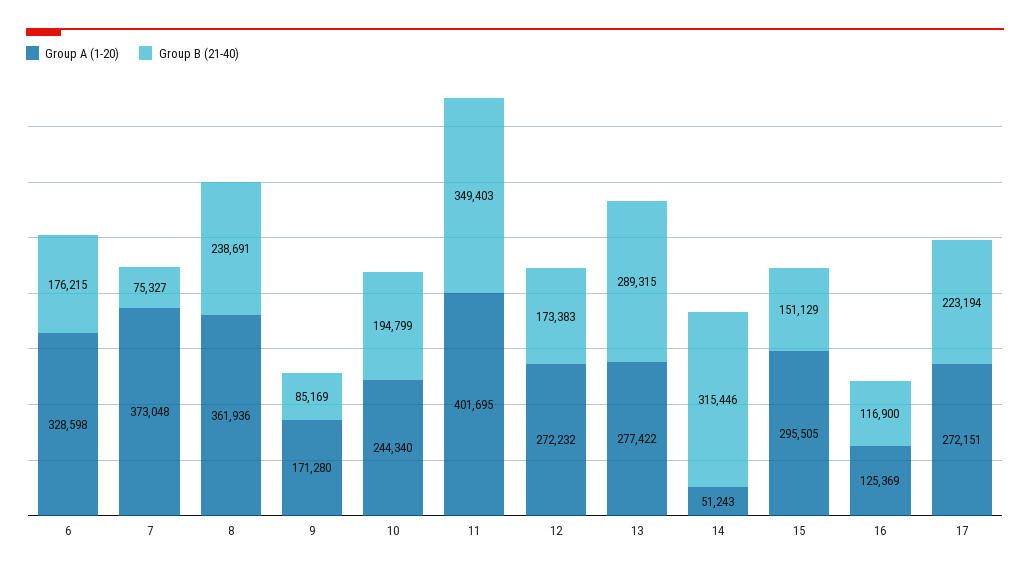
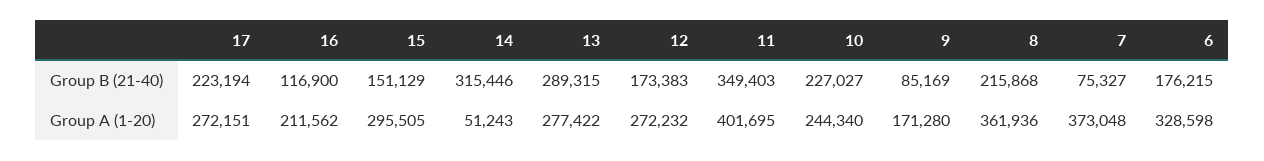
  {
    "Group A (1-20)": {
      "6": 328598,
      "7": 373048,
      "8": 361936,
      "9": 171280,
      "10": 244340,
      "11": 401695,
      "12": 272232,
      "13": 277422,
      "14": 51243,
      "15": 295505,
-     "16": 125369,
+     "16": 211562,
      "17": 272151
    },
    "Group B (21-40)": {
      "6": 176215,
      "7": 75327,
-     "8": 238691,
+     "8": 215868,
      "9": 85169,
-     "10": 194799,
+     "10": 227027,
      "11": 349403,
      "12": 173383,
      "13": 289315,
      "14": 315446,
      "15": 151129,
      "16": 116900,
      "17": 223194
    }
  }

